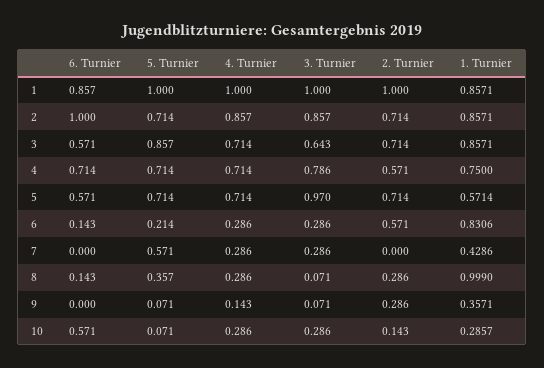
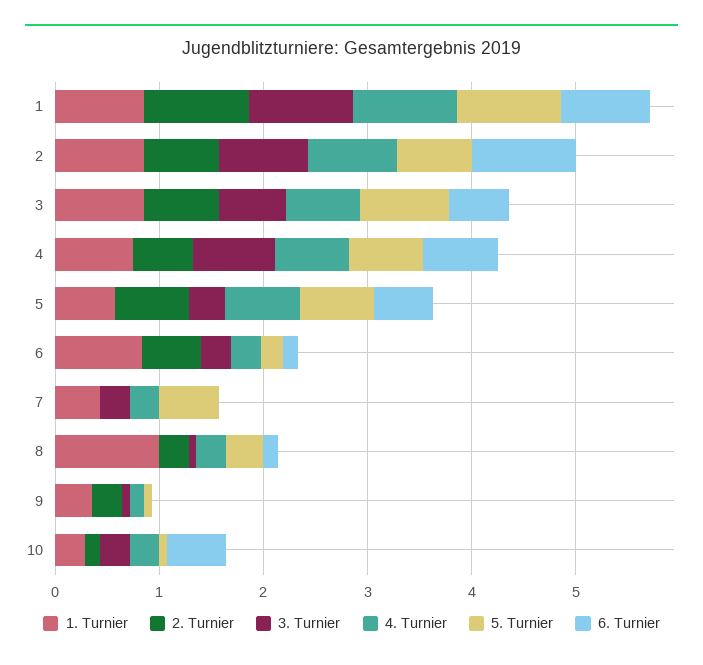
  {
    "6. Turnier": {
      "1": 0.857,
      "2": 1,
      "3": 0.571,
      "4": 0.714,
      "5": 0.571,
      "6": 0.143,
      "7": 0,
      "8": 0.143,
      "9": 0,
      "10": 0.571
    },
    "5. Turnier": {
      "1": 1,
      "2": 0.714,
      "3": 0.857,
      "4": 0.714,
      "5": 0.714,
      "6": 0.214,
      "7": 0.571,
      "8": 0.357,
      "9": 0.071,
      "10": 0.071
    },
    "4. Turnier": {
      "1": 1,
      "2": 0.857,
      "3": 0.714,
      "4": 0.714,
      "5": 0.714,
      "6": 0.286,
      "7": 0.286,
      "8": 0.286,
      "9": 0.143,
      "10": 0.286
    },
    "3. Turnier": {
      "1": 1,
      "2": 0.857,
      "3": 0.643,
      "4": 0.786,
-     "5": 0.97,
+     "5": 0.4,
      "6": 0.286,
      "7": 0.286,
      "8": 0.071,
      "9": 0.071,
      "10": 0.286
    },
    "2. Turnier": {
      "1": 1,
      "2": 0.714,
      "3": 0.714,
      "4": 0.571,
      "5": 0.714,
      "6": 0.571,
      "7": 0,
      "8": 0.286,
      "9": 0.286,
      "10": 0.143
    },
    "1. Turnier": {
      "1": 0.8571,
      "2": 0.8571,
      "3": 0.8571,
      "4": 0.75,
      "5": 0.5714,
      "6": 0.8306,
      "7": 0.4286,
      "8": 0.999,
      "9": 0.3571,
      "10": 0.2857
    }
  }

